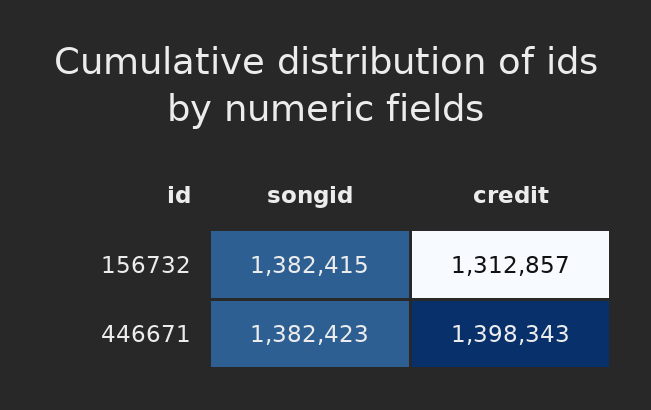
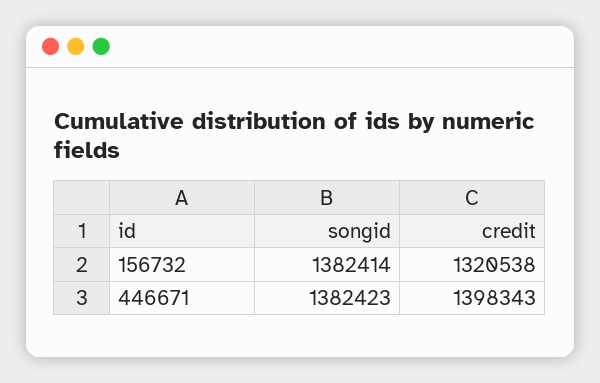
  {
    "songid": {
-     "156732": 1382415,
+     "156732": 1382414,
      "446671": 1382423
    },
    "credit": {
-     "156732": 1312857,
+     "156732": 1320538,
      "446671": 1398343
    }
  }

